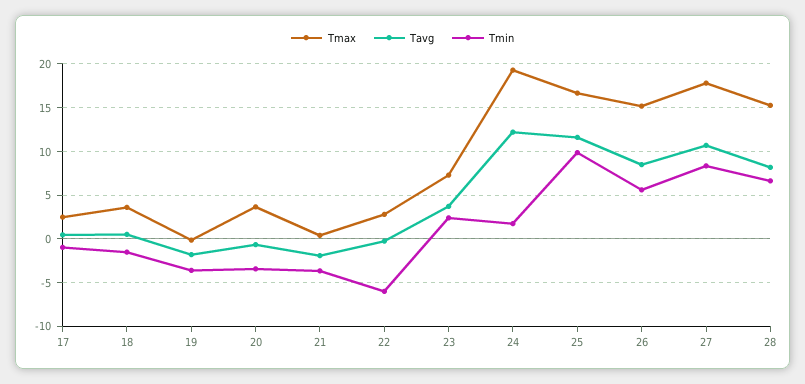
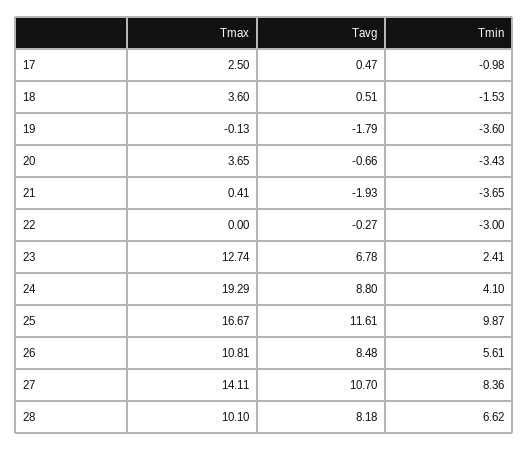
  {
    "Tmax": {
      "17": 2.5,
      "18": 3.6,
      "19": -0.13,
      "20": 3.65,
      "21": 0.41,
-     "22": 3,
+     "22": 0,
-     "23": 7,
+     "23": 12.74,
      "24": 19.29,
      "25": 16.67,
-     "26": 15,
+     "26": 10.81,
-     "27": 18,
+     "27": 14.11,
-     "28": 15
+     "28": 10.1
    },
    "Tavg": {
      "17": 0.47,
      "18": 0.51,
      "19": -1.79,
      "20": -0.66,
      "21": -1.93,
      "22": -0.27,
-     "23": 4,
+     "23": 6.78,
-     "24": 12,
+     "24": 8.8,
      "25": 11.61,
      "26": 8.48,
      "27": 10.7,
      "28": 8.18
    },
    "Tmin": {
      "17": -0.98,
      "18": -1.53,
      "19": -3.6,
      "20": -3.43,
      "21": -3.65,
-     "22": -6,
+     "22": -3,
      "23": 2.41,
-     "24": 2,
+     "24": 4.1,
      "25": 9.87,
      "26": 5.61,
      "27": 8.36,
      "28": 6.62
    }
  }

